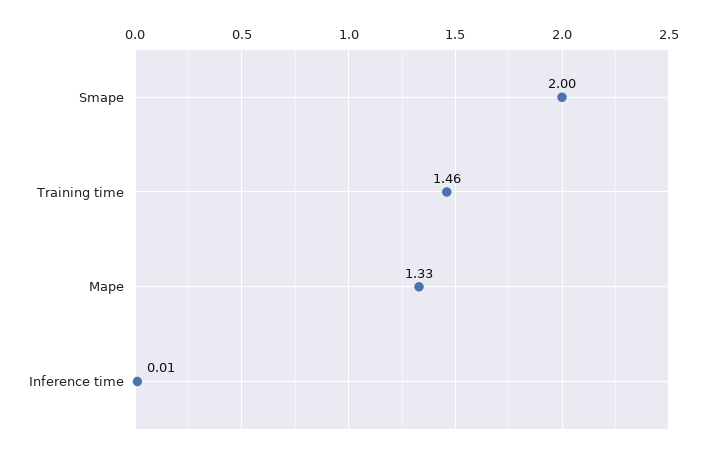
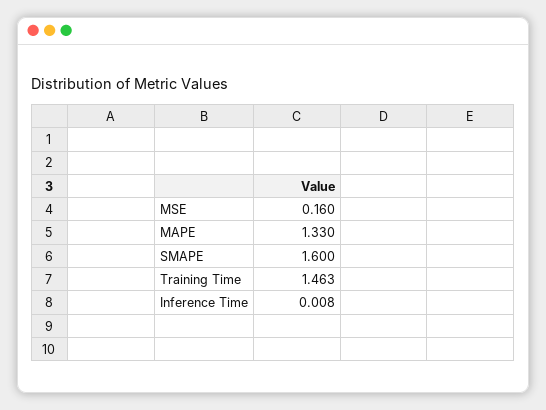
  {
-   "Smape": 2,
+   "Smape": 1.6,
    "Training time": 1.463,
    "Mape": 1.33,
-   "Inference time": 0.008
+   "Inference time": 0.008,
+   "MSE": 0.16
  }

